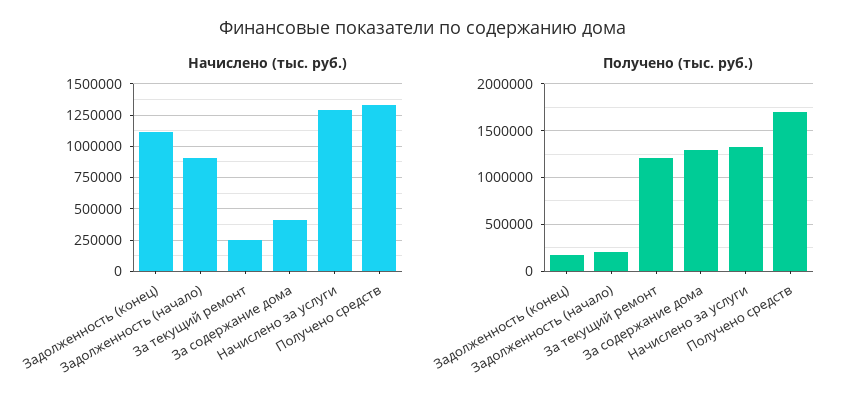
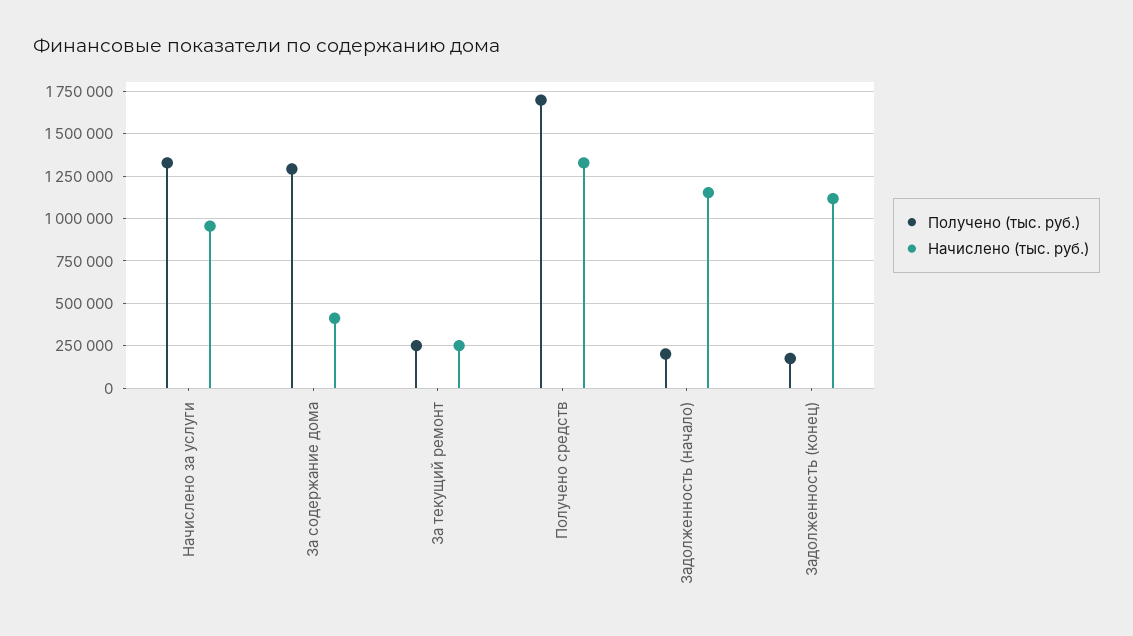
  {
    "Начислено (тыс. руб.)": {
      "Задолженность (конец)": 1100000,
-     "Задолженность (начало)": 900000,
+     "Задолженность (начало)": 1150000,
      "За текущий ремонт": 250000,
      "За содержание дома": 400000,
-     "Начислено за услуги": 1300000,
+     "Начислено за услуги": 950000,
      "Получено средств": 1350000
    },
    "Получено (тыс. руб.)": {
      "Задолженность (конец)": 200000,
      "Задолженность (начало)": 200000,
-     "За текущий ремонт": 1200000,
+     "За текущий ремонт": 250000,
      "За содержание дома": 1300000,
      "Начислено за услуги": 1350000,
      "Получено средств": 1700000
    }
  }

